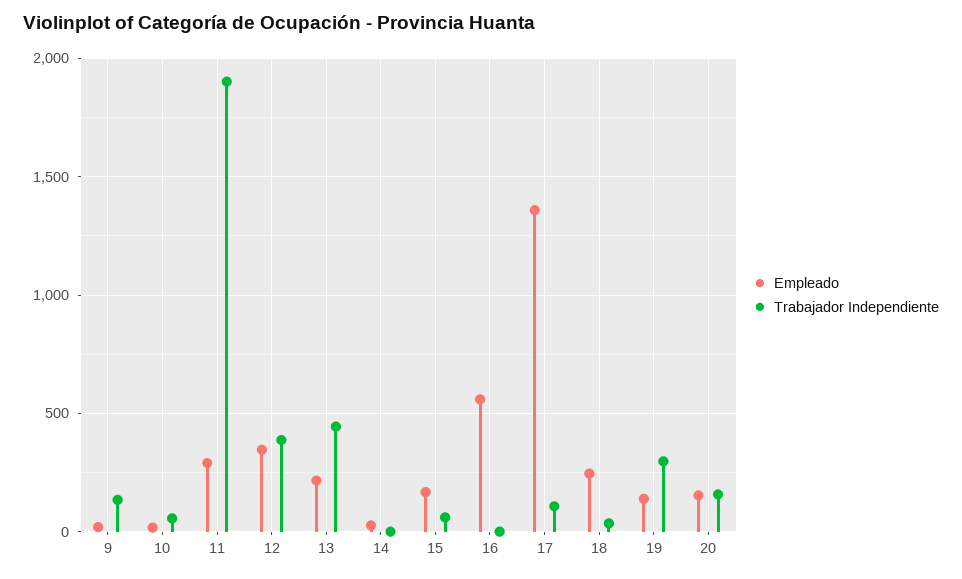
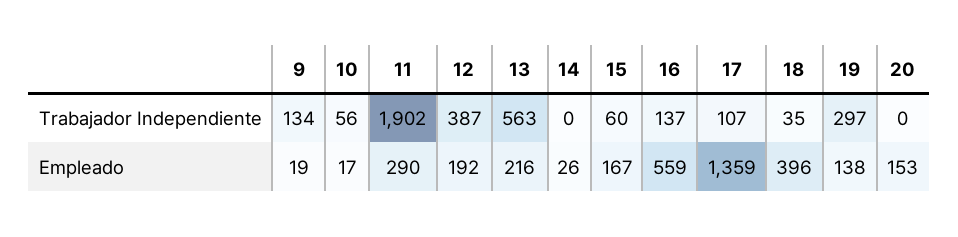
  {
    "Empleado": {
      "9": 19,
      "10": 17,
      "11": 290,
-     "12": 350,
+     "12": 192,
      "13": 216,
      "14": 26,
      "15": 167,
      "16": 559,
      "17": 1359,
-     "18": 250,
+     "18": 396,
      "19": 138,
      "20": 153
    },
    "Trabajador Independiente": {
      "9": 134,
      "10": 56,
      "11": 1902,
      "12": 387,
-     "13": 450,
+     "13": 563,
      "14": 0,
      "15": 60,
-     "16": 0,
+     "16": 137,
      "17": 107,
      "18": 35,
      "19": 297,
-     "20": 150
+     "20": 0
    }
  }

